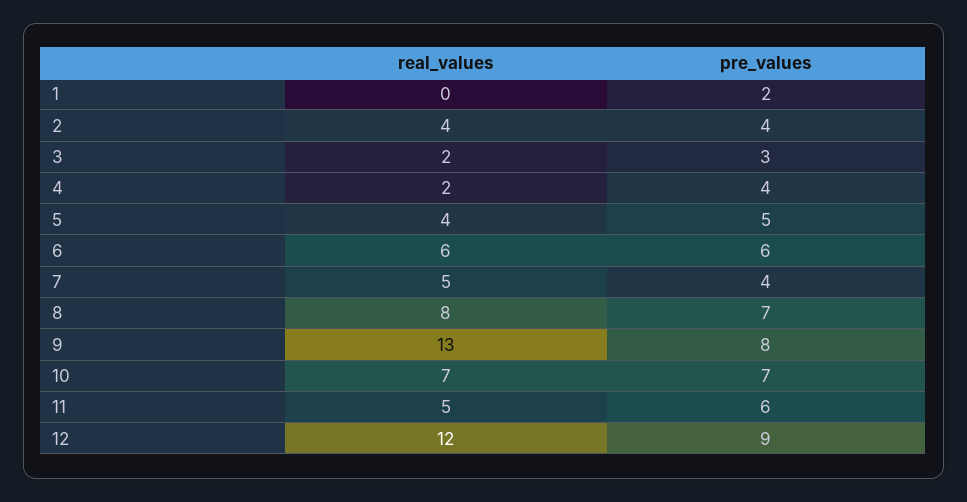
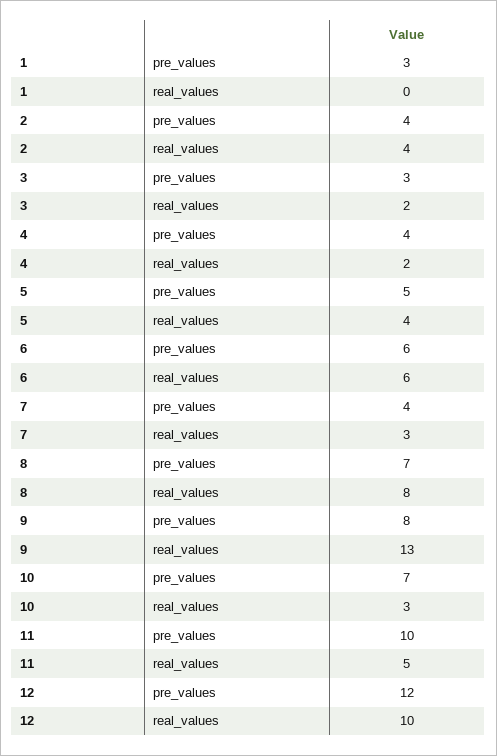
  {
    "real_values": {
      "1": 0,
      "2": 4,
      "3": 2,
      "4": 2,
      "5": 4,
      "6": 6,
-     "7": 5,
+     "7": 3,
      "8": 8,
      "9": 13,
-     "10": 7,
+     "10": 3,
      "11": 5,
-     "12": 12
+     "12": 10
    },
    "pre_values": {
-     "1": 2,
+     "1": 3,
      "2": 4,
      "3": 3,
      "4": 4,
      "5": 5,
      "6": 6,
      "7": 4,
      "8": 7,
      "9": 8,
      "10": 7,
-     "11": 6,
+     "11": 10,
-     "12": 9
+     "12": 12
    }
  }

